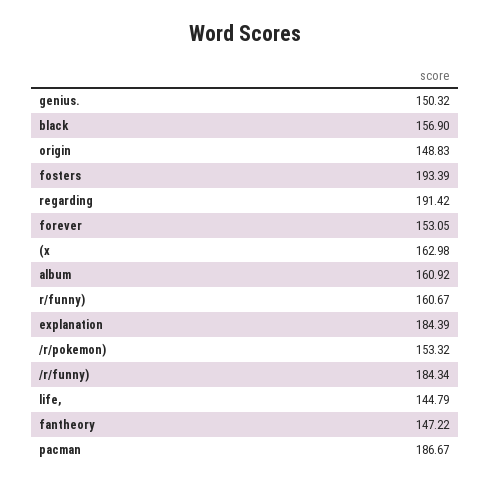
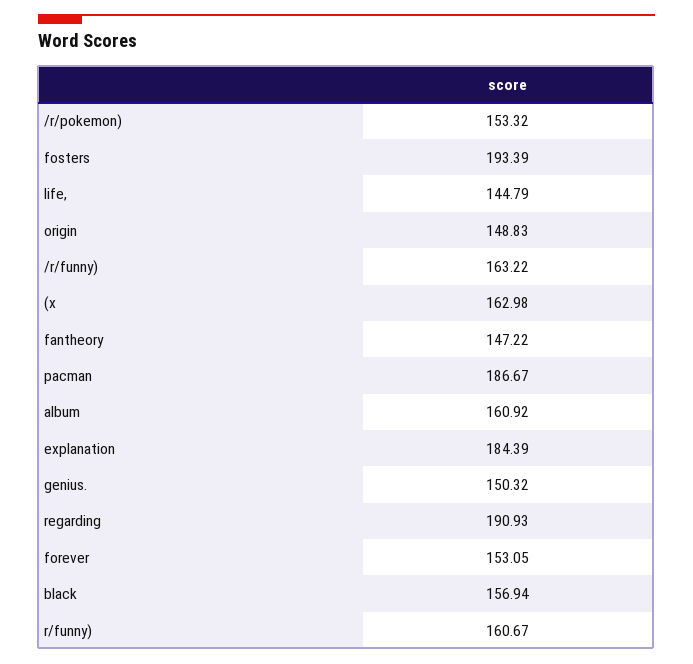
  {
    "genius.": 150.32,
-   "black": 156.9,
+   "black": 156.94,
    "origin": 148.83,
    "fosters": 193.39,
-   "regarding": 191.42,
+   "regarding": 190.93,
    "forever": 153.05,
    "(x": 162.98,
    "album": 160.92,
    "r/funny)": 160.67,
    "explanation": 184.39,
    "/r/pokemon)": 153.32,
-   "/r/funny)": 184.34,
+   "/r/funny)": 163.22,
    "life,": 144.79,
    "fantheory": 147.22,
    "pacman": 186.67
  }

